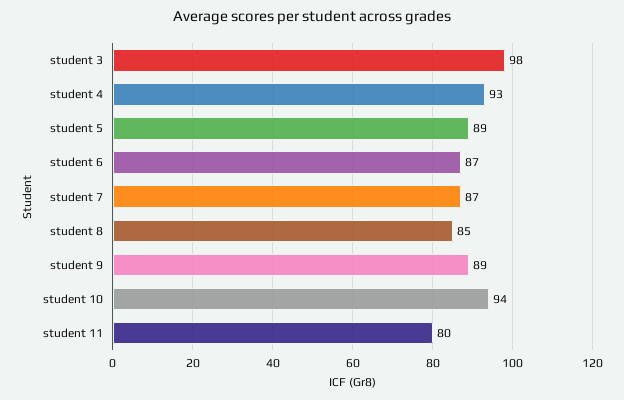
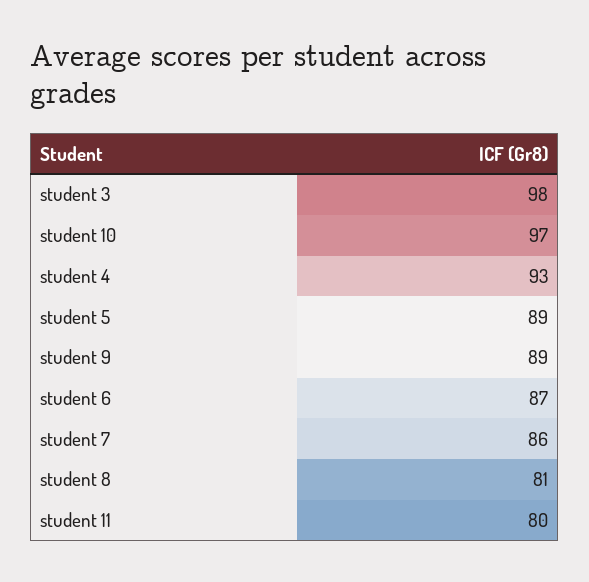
  {
    "student 3": 98,
    "student 4": 93,
    "student 5": 89,
    "student 6": 87,
-   "student 7": 87,
+   "student 7": 86,
-   "student 8": 85,
+   "student 8": 81,
    "student 9": 89,
-   "student 10": 94,
+   "student 10": 97,
    "student 11": 80
  }

